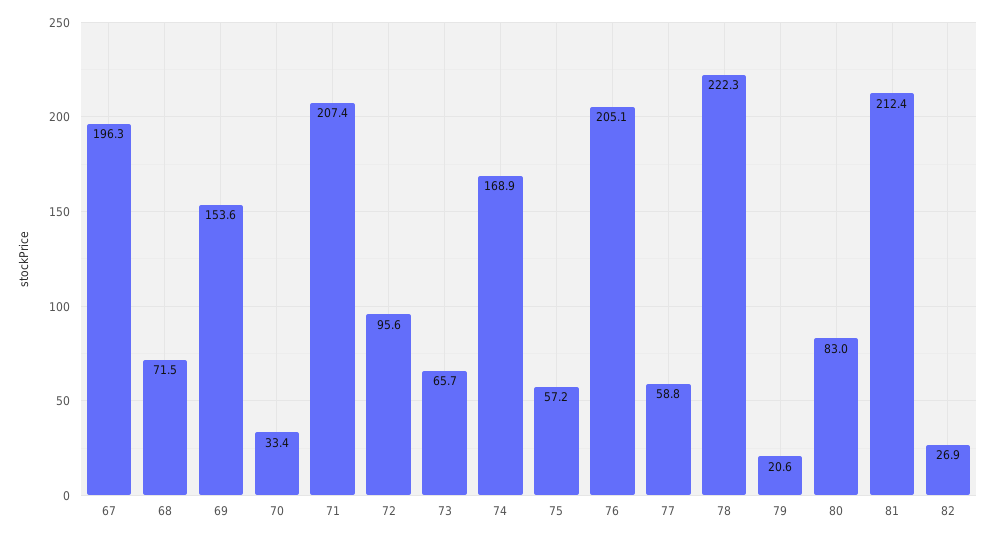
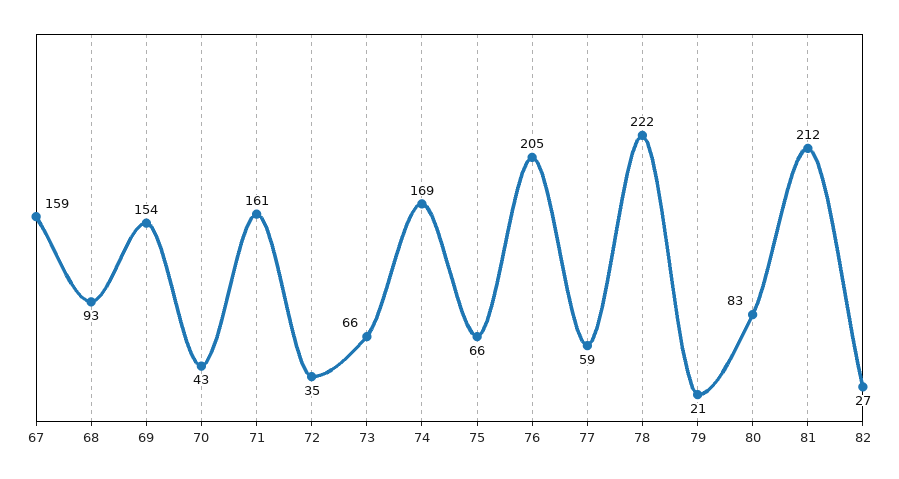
  {
-   "67": 196.3,
+   "67": 159,
-   "68": 71.5,
+   "68": 93,
    "69": 153.6,
-   "70": 33.4,
+   "70": 43,
-   "71": 207.4,
+   "71": 161,
-   "72": 95.6,
+   "72": 35,
    "73": 65.7,
    "74": 168.9,
-   "75": 57.2,
+   "75": 66,
    "76": 205.1,
    "77": 58.8,
    "78": 222.3,
    "79": 20.6,
    "80": 83,
    "81": 212.4,
    "82": 26.9
  }

